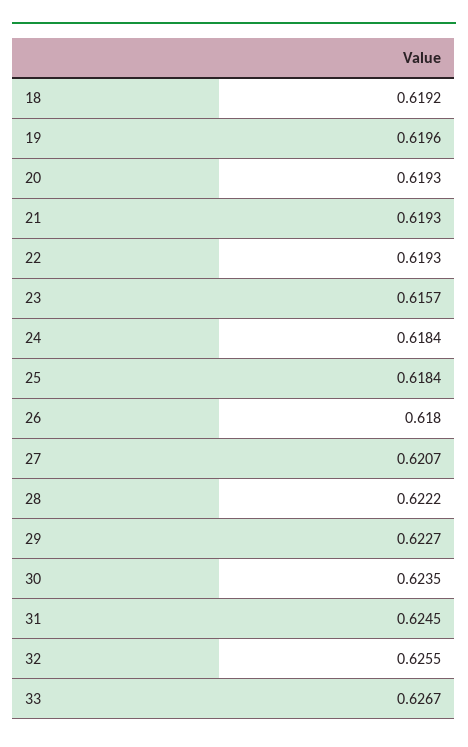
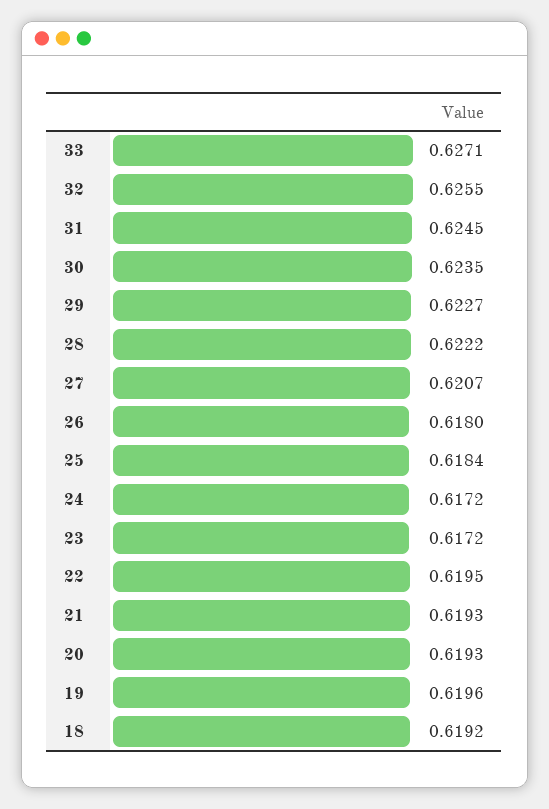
  {
    "18": 0.6192,
    "19": 0.6196,
    "20": 0.6193,
    "21": 0.6193,
-   "22": 0.6193,
+   "22": 0.6195,
-   "23": 0.6157,
+   "23": 0.6172,
-   "24": 0.6184,
+   "24": 0.6172,
    "25": 0.6184,
    "26": 0.618,
    "27": 0.6207,
    "28": 0.6222,
    "29": 0.6227,
    "30": 0.6235,
    "31": 0.6245,
    "32": 0.6255,
-   "33": 0.6267
+   "33": 0.6271
  }

